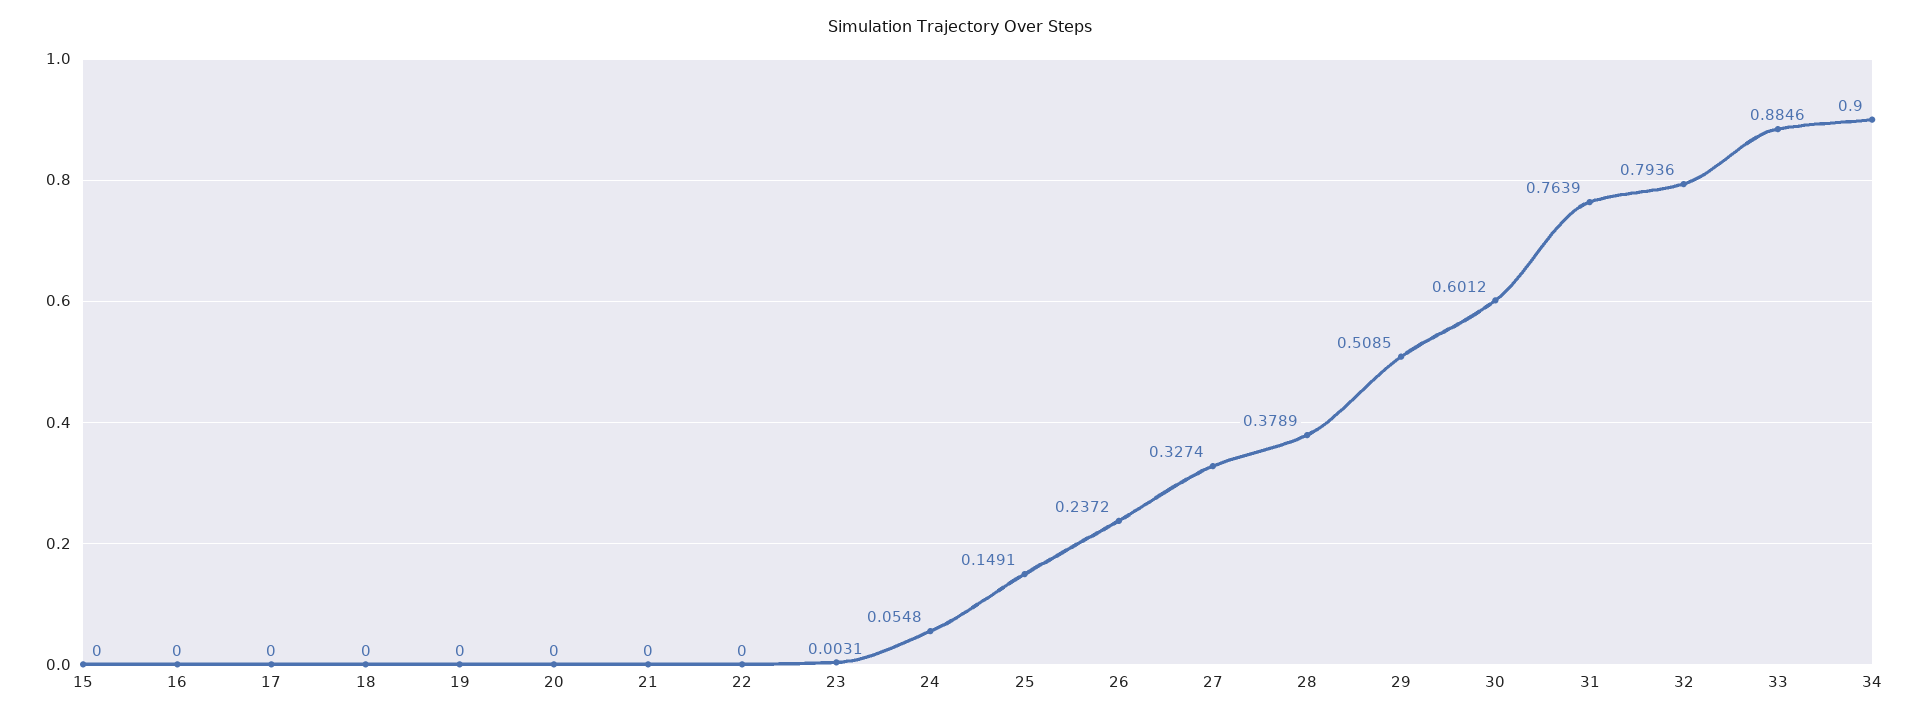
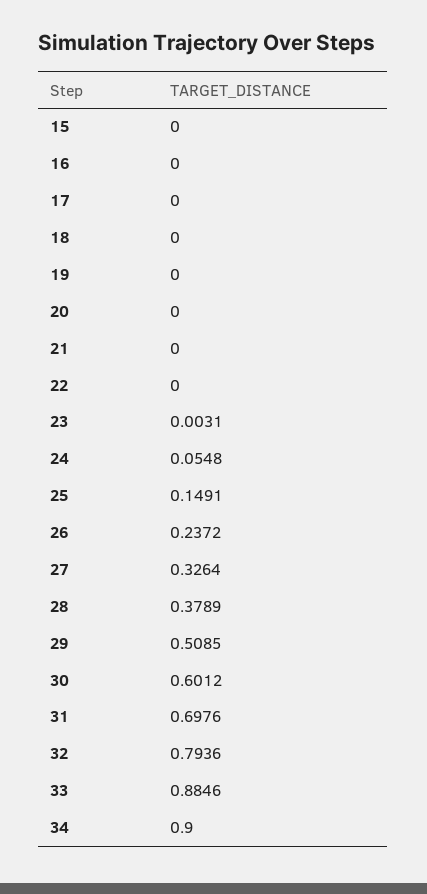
  {
    "15": 0,
    "16": 0,
    "17": 0,
    "18": 0,
    "19": 0,
    "20": 0,
    "21": 0,
    "22": 0,
    "23": 0.0031,
    "24": 0.0548,
    "25": 0.1491,
    "26": 0.2372,
-   "27": 0.3274,
+   "27": 0.3264,
    "28": 0.3789,
    "29": 0.5085,
    "30": 0.6012,
-   "31": 0.7639,
+   "31": 0.6976,
    "32": 0.7936,
    "33": 0.8846,
    "34": 0.9
  }

